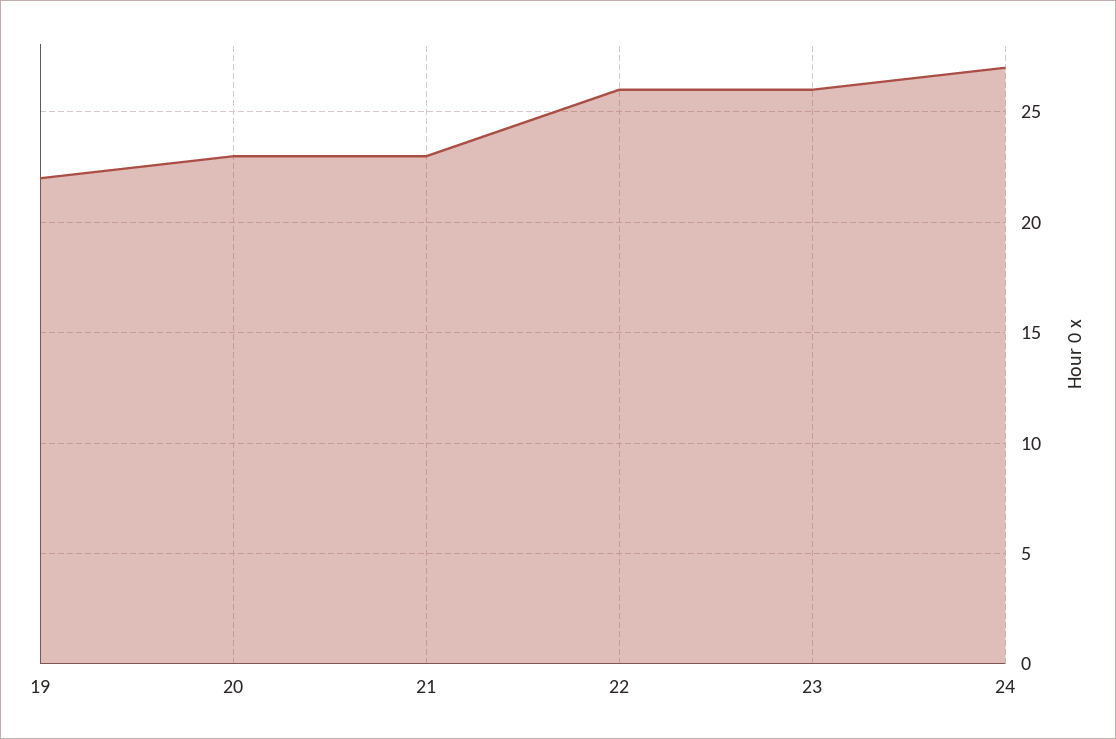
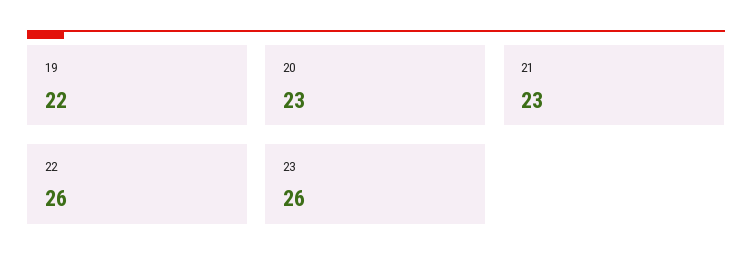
  {
    "19": 22,
    "20": 23,
    "21": 23,
    "22": 26,
-   "23": 26,
+   "23": 26
-   "24": 27
  }

